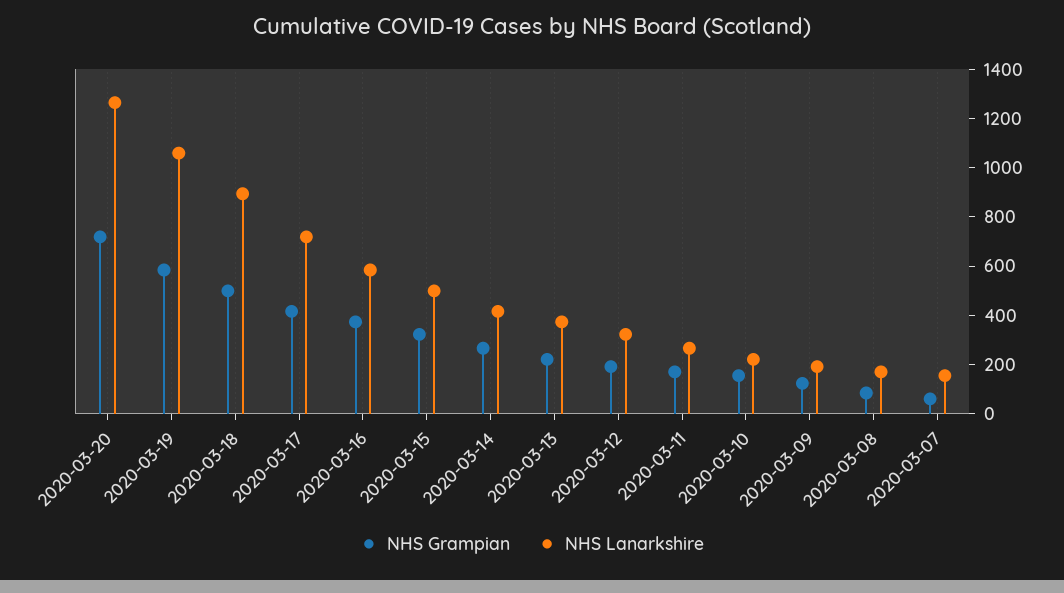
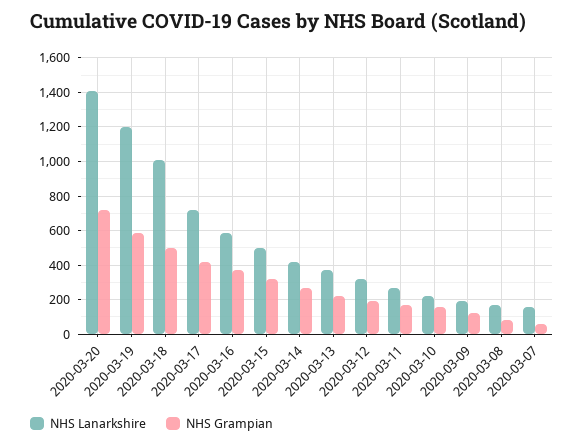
  {
    "NHS Grampian": {
      "2020-03-20": 700,
      "2020-03-19": 600,
      "2020-03-18": 500,
      "2020-03-17": 400,
      "2020-03-16": 350,
      "2020-03-15": 300,
      "2020-03-14": 250,
      "2020-03-13": 200,
      "2020-03-12": 200,
      "2020-03-11": 150,
      "2020-03-10": 150,
      "2020-03-09": 100,
      "2020-03-08": 100,
      "2020-03-07": 50
    },
    "NHS Lanarkshire": {
-     "2020-03-20": 1250,
+     "2020-03-20": 1400,
-     "2020-03-19": 1050,
+     "2020-03-19": 1200,
-     "2020-03-18": 900,
+     "2020-03-18": 1000,
      "2020-03-17": 700,
      "2020-03-16": 600,
      "2020-03-15": 500,
      "2020-03-14": 400,
      "2020-03-13": 350,
      "2020-03-12": 300,
      "2020-03-11": 250,
      "2020-03-10": 200,
      "2020-03-09": 200,
      "2020-03-08": 150,
      "2020-03-07": 150
    }
  }

